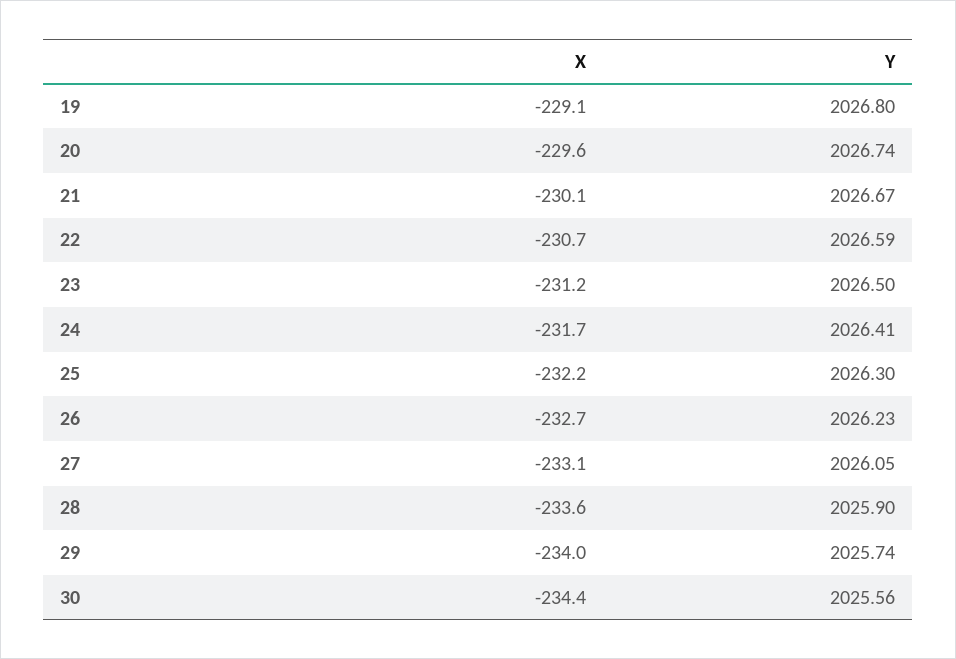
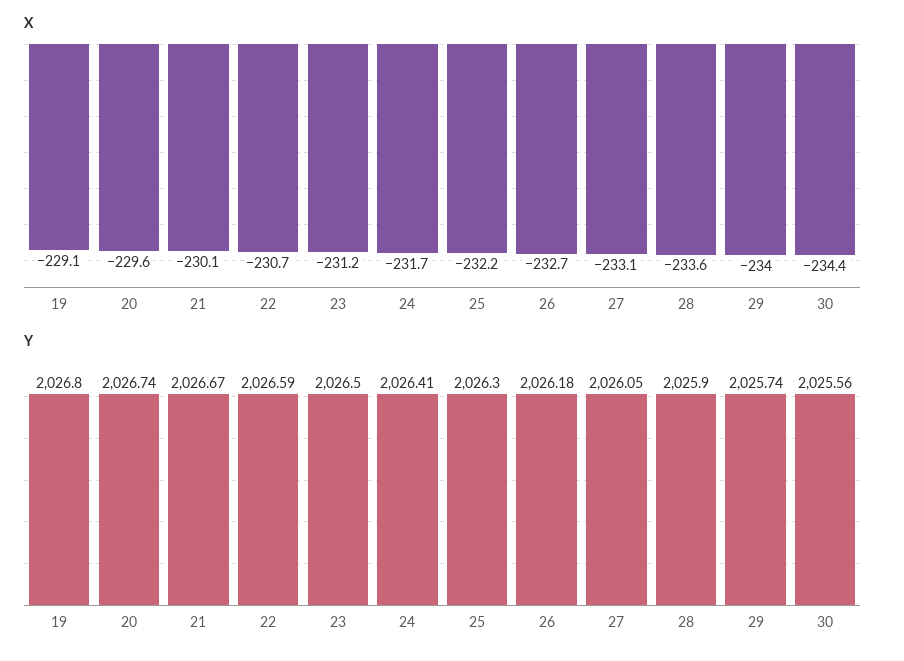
  {
    "X": {
      "19": -229.1,
      "20": -229.6,
      "21": -230.1,
      "22": -230.7,
      "23": -231.2,
      "24": -231.7,
      "25": -232.2,
      "26": -232.7,
      "27": -233.1,
      "28": -233.6,
      "29": -234,
      "30": -234.4
    },
    "Y": {
      "19": 2026.8,
      "20": 2026.74,
      "21": 2026.67,
      "22": 2026.59,
      "23": 2026.5,
      "24": 2026.41,
      "25": 2026.3,
-     "26": 2026.23,
+     "26": 2026.18,
      "27": 2026.05,
      "28": 2025.9,
      "29": 2025.74,
      "30": 2025.56
    }
  }

